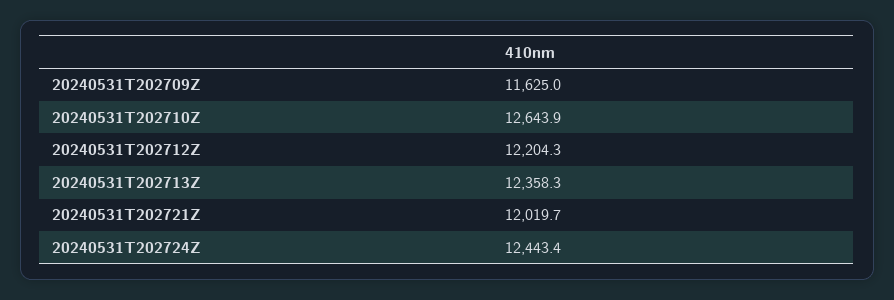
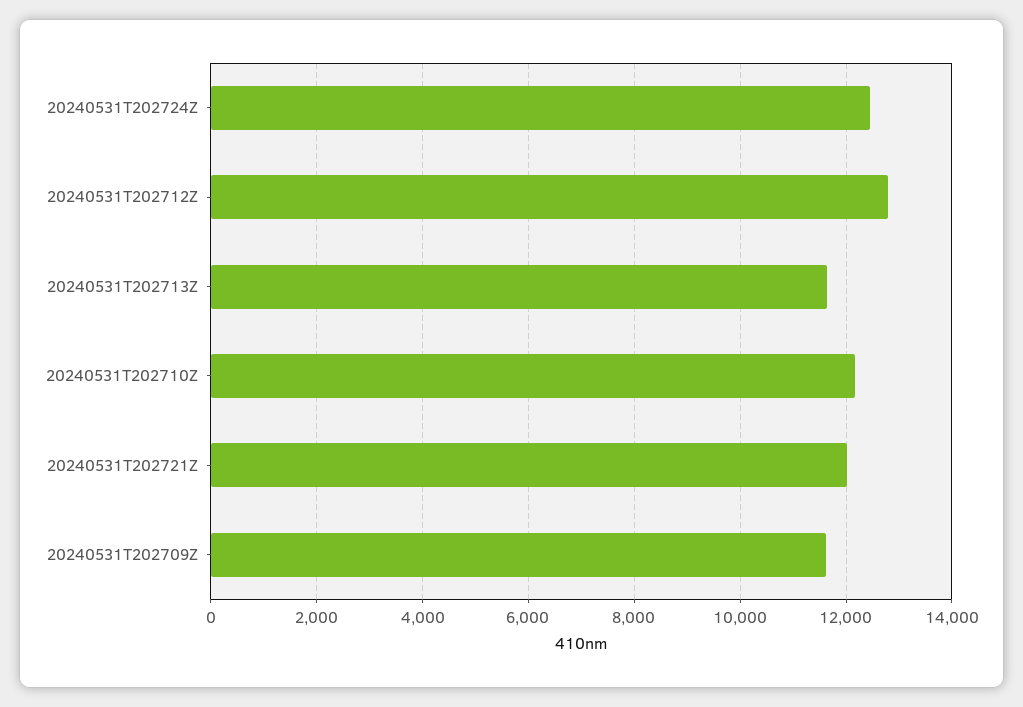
  {
    "20240531T202709Z": 11625,
-   "20240531T202710Z": 12643.9,
+   "20240531T202710Z": 12200,
-   "20240531T202712Z": 12204.3,
+   "20240531T202712Z": 12800,
-   "20240531T202713Z": 12358.3,
+   "20240531T202713Z": 11600,
    "20240531T202721Z": 12019.7,
    "20240531T202724Z": 12443.4
  }

